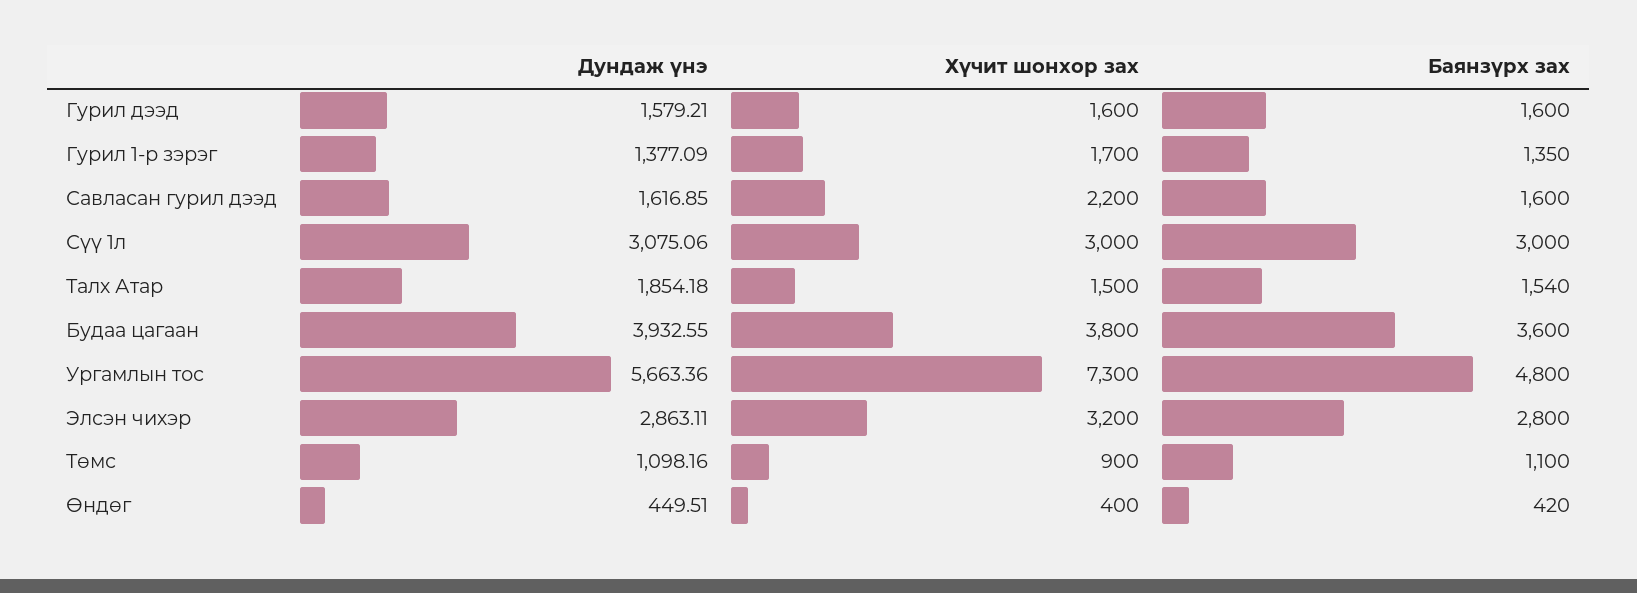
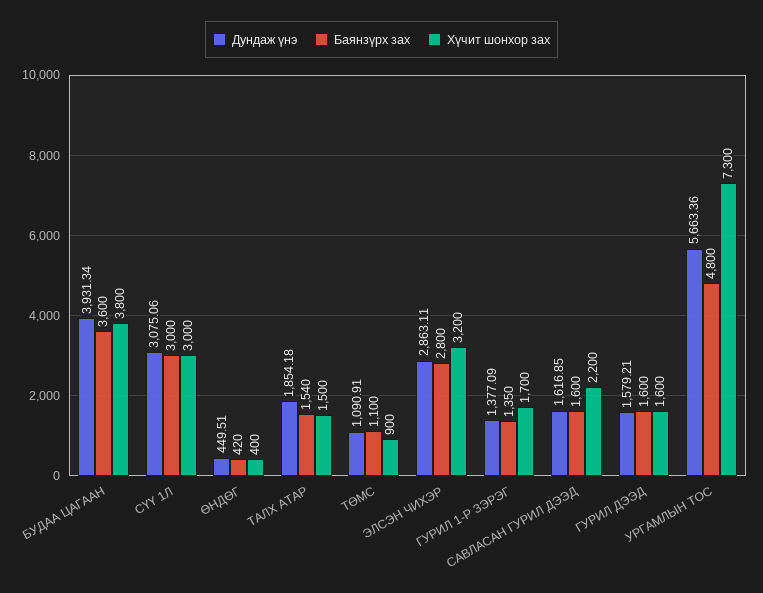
  {
    "Дундаж үнэ": {
      "Гурил дээд": 1579.21,
      "Гурил 1-р зэрэг": 1377.09,
      "Савласан гурил дээд": 1616.85,
      "Сүү 1л": 3075.06,
      "Талх Атар": 1854.18,
-     "Будаа цагаан": 3932.55,
+     "Будаа цагаан": 3931.34,
      "Ургамлын тос": 5663.36,
      "Элсэн чихэр": 2863.11,
-     "Төмс": 1098.16,
+     "Төмс": 1090.91,
      "Өндөг": 449.51
    },
    "Хүчит шонхор зах": {
      "Гурил дээд": 1600,
      "Гурил 1-р зэрэг": 1700,
      "Савласан гурил дээд": 2200,
      "Сүү 1л": 3000,
      "Талх Атар": 1500,
      "Будаа цагаан": 3800,
      "Ургамлын тос": 7300,
      "Элсэн чихэр": 3200,
      "Төмс": 900,
      "Өндөг": 400
    },
    "Баянзүрх зах": {
      "Гурил дээд": 1600,
      "Гурил 1-р зэрэг": 1350,
      "Савласан гурил дээд": 1600,
      "Сүү 1л": 3000,
      "Талх Атар": 1540,
      "Будаа цагаан": 3600,
      "Ургамлын тос": 4800,
      "Элсэн чихэр": 2800,
      "Төмс": 1100,
      "Өндөг": 420
    }
  }

